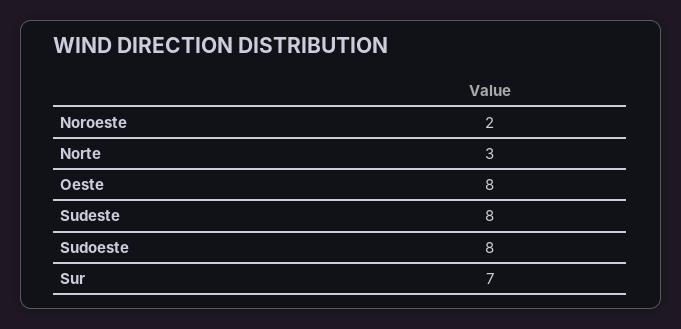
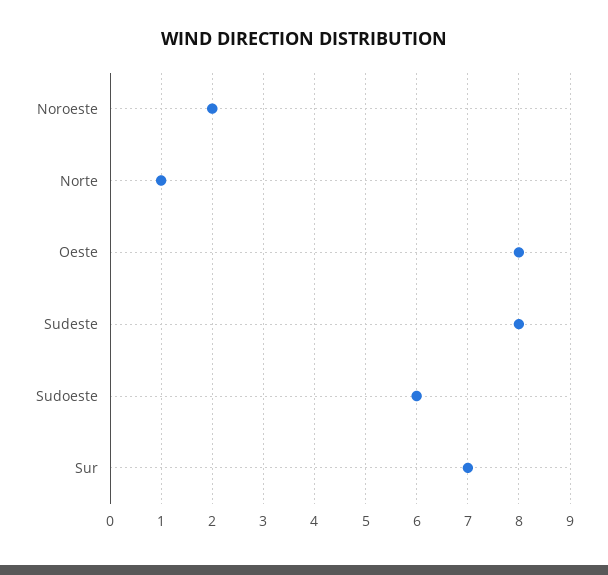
  {
    "Noroeste": 2,
-   "Norte": 3,
+   "Norte": 1,
    "Oeste": 8,
    "Sudeste": 8,
-   "Sudoeste": 8,
+   "Sudoeste": 6,
    "Sur": 7
  }

